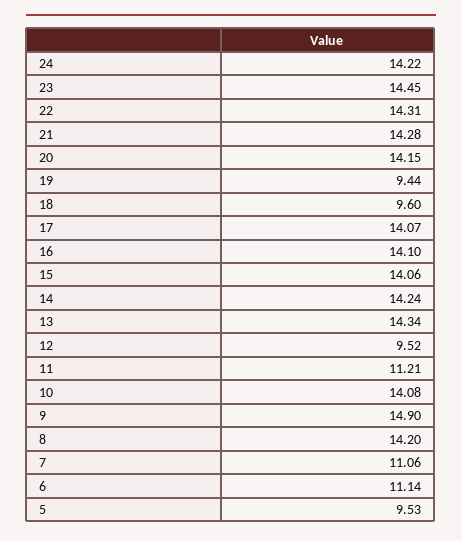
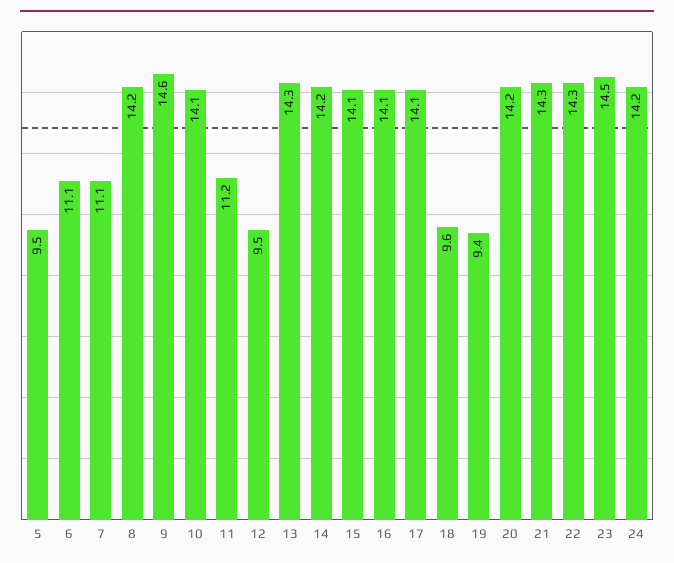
  {
    "24": 14.22,
    "23": 14.45,
    "22": 14.31,
    "21": 14.28,
    "20": 14.15,
    "19": 9.44,
    "18": 9.6,
    "17": 14.07,
    "16": 14.1,
    "15": 14.06,
    "14": 14.24,
    "13": 14.34,
    "12": 9.52,
    "11": 11.21,
    "10": 14.08,
-   "9": 14.9,
+   "9": 14.6,
    "8": 14.2,
    "7": 11.06,
    "6": 11.14,
    "5": 9.53
  }

